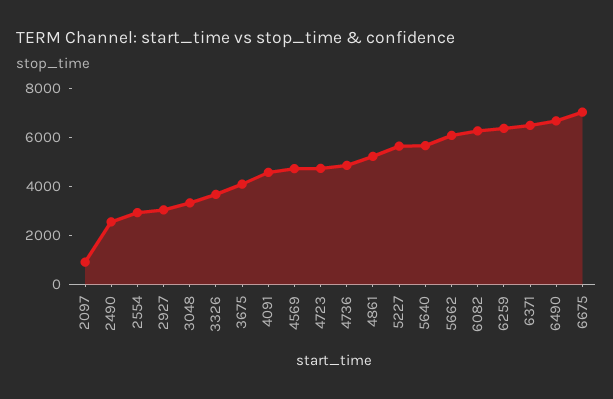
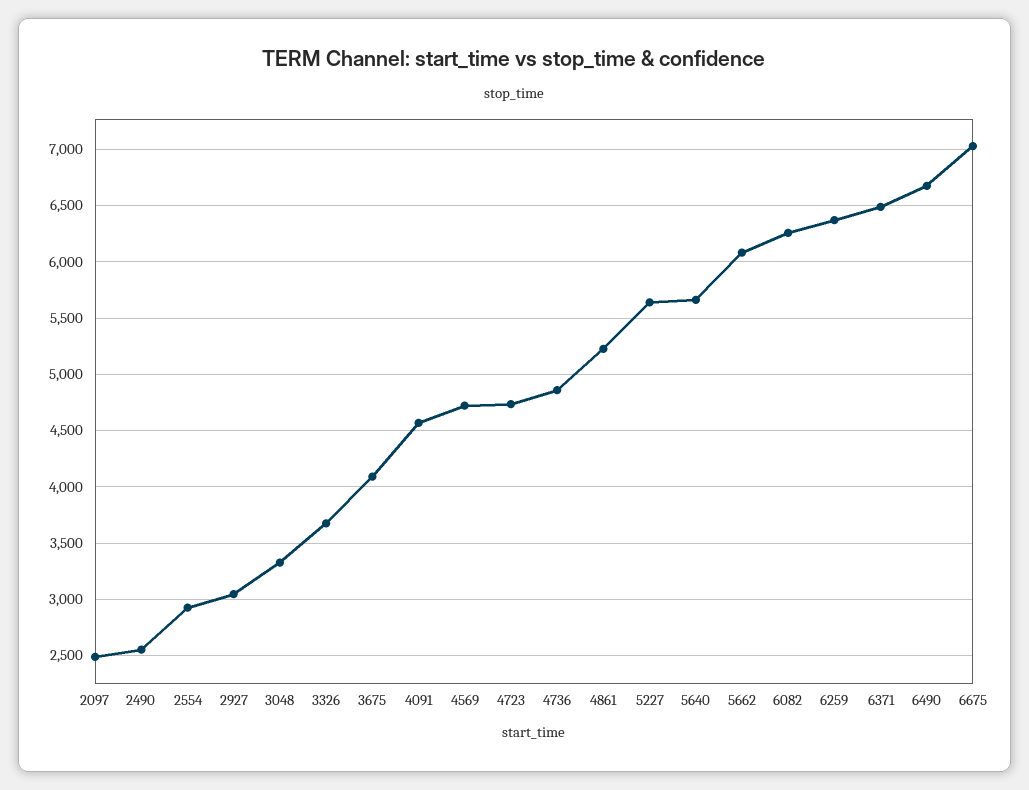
  {
-   "2097": 1000,
+   "2097": 2500,
    "2490": 2600,
    "2554": 2900,
    "2927": 3000,
    "3048": 3300,
    "3326": 3700,
    "3675": 4100,
    "4091": 4600,
    "4569": 4700,
    "4723": 4700,
    "4736": 4900,
    "4861": 5200,
    "5227": 5600,
    "5640": 5700,
    "5662": 6100,
    "6082": 6300,
    "6259": 6400,
    "6371": 6500,
    "6490": 6700,
    "6675": 7000
  }

